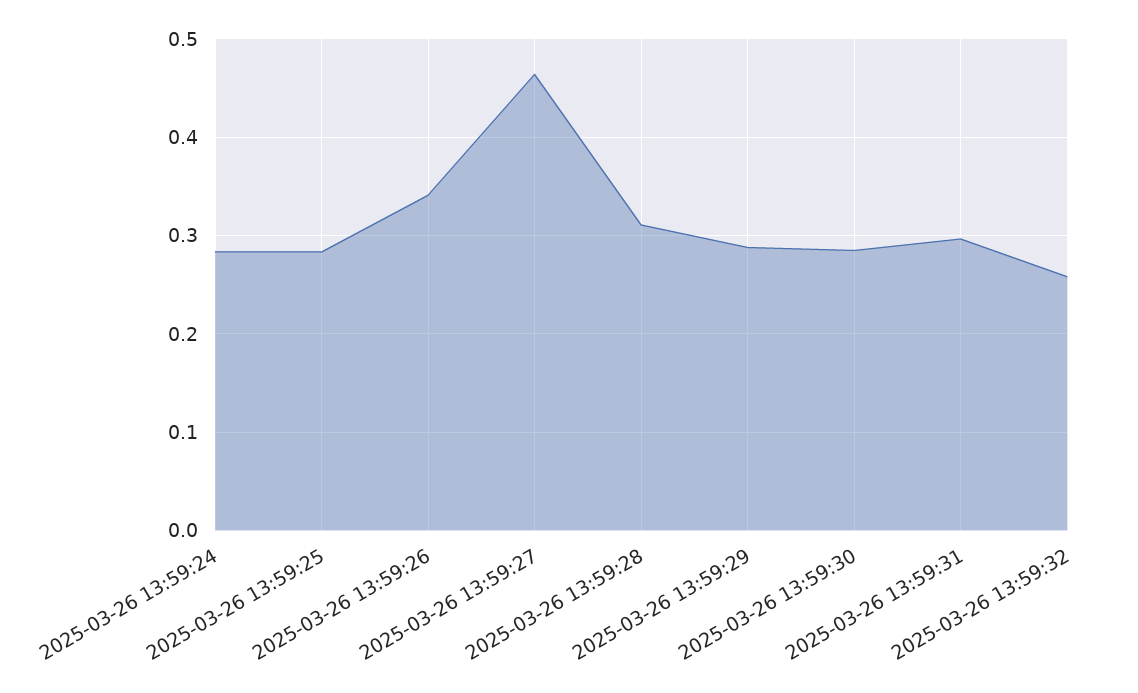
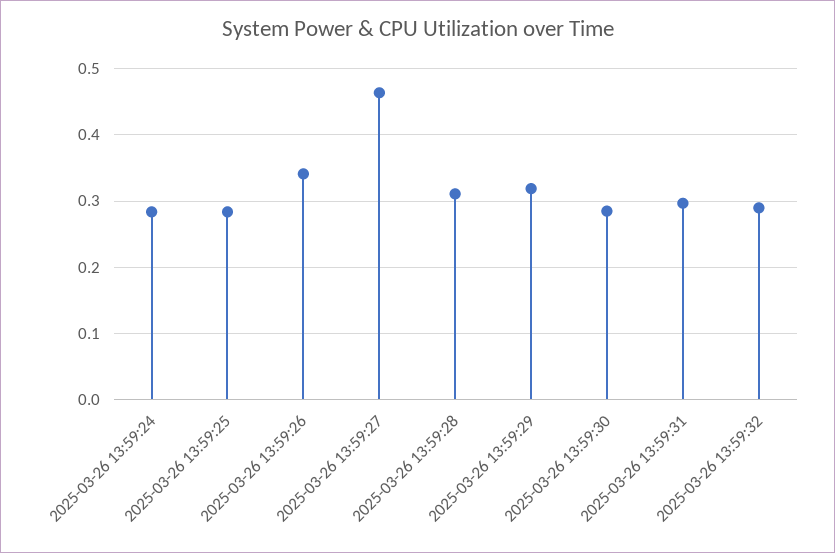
  {
    "2025-03-26 13:59:24": 0.28,
    "2025-03-26 13:59:25": 0.28,
    "2025-03-26 13:59:26": 0.34,
    "2025-03-26 13:59:27": 0.46,
    "2025-03-26 13:59:28": 0.31,
-   "2025-03-26 13:59:29": 0.29,
+   "2025-03-26 13:59:29": 0.32,
    "2025-03-26 13:59:30": 0.28,
    "2025-03-26 13:59:31": 0.3,
-   "2025-03-26 13:59:32": 0.26
+   "2025-03-26 13:59:32": 0.29
  }

